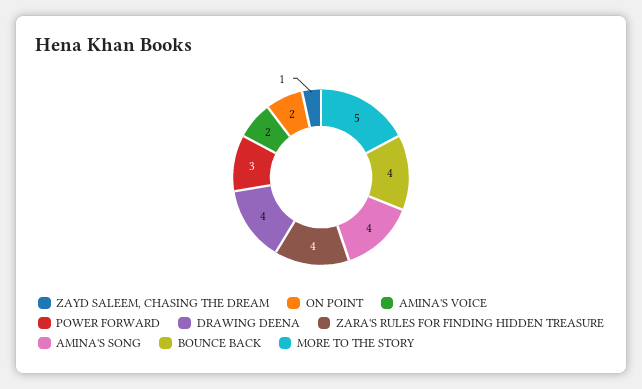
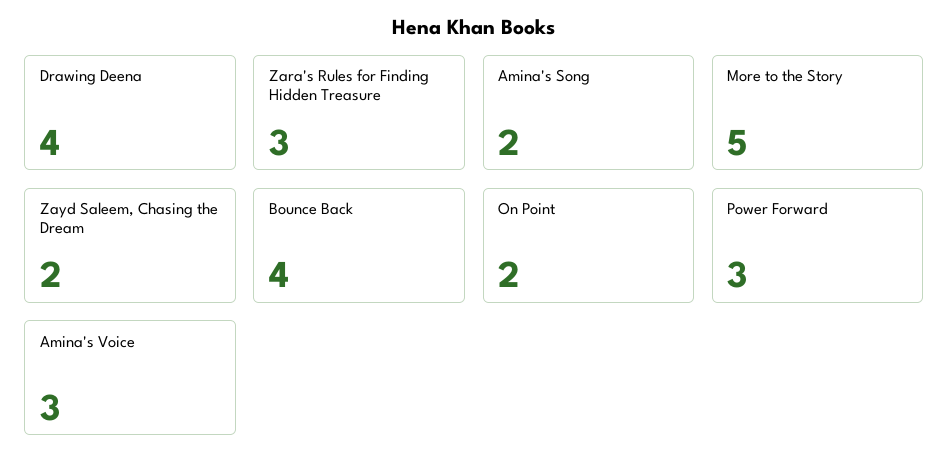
  {
-   "ZAYD SALEEM, CHASING THE DREAM": 1,
+   "ZAYD SALEEM, CHASING THE DREAM": 2,
    "ON POINT": 2,
-   "AMINA'S VOICE": 2,
+   "AMINA'S VOICE": 3,
    "POWER FORWARD": 3,
    "DRAWING DEENA": 4,
-   "ZARA'S RULES FOR FINDING HIDDEN TREASURE": 4,
+   "ZARA'S RULES FOR FINDING HIDDEN TREASURE": 3,
-   "AMINA'S SONG": 4,
+   "AMINA'S SONG": 2,
    "BOUNCE BACK": 4,
    "MORE TO THE STORY": 5
  }

